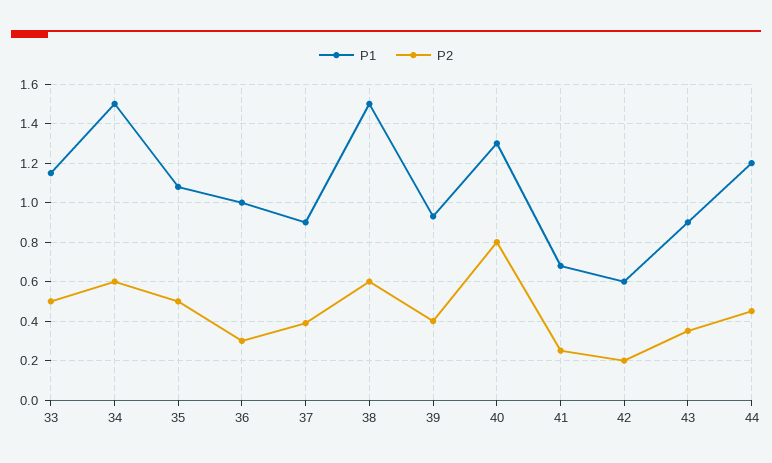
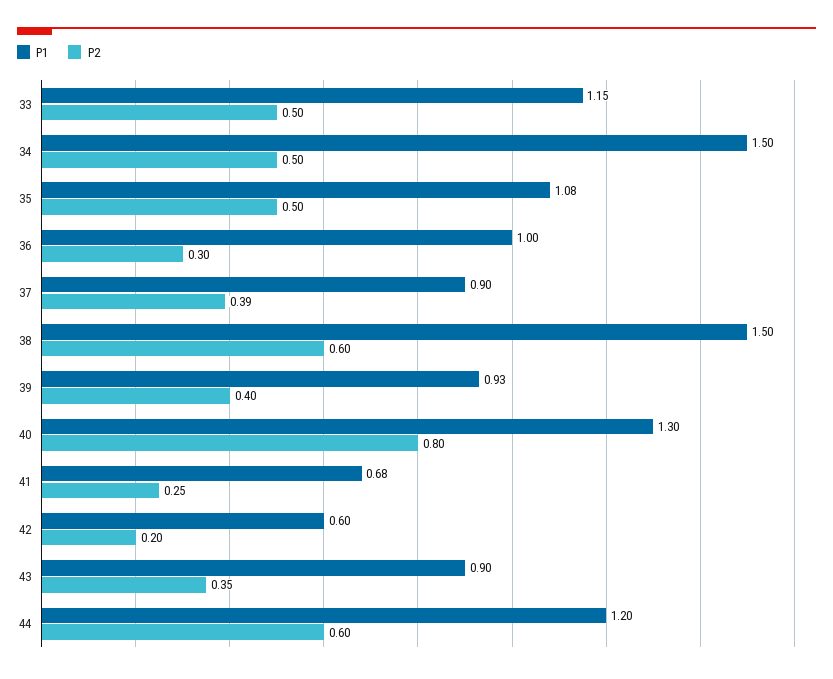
  {
    "P1": {
      "33": 1.15,
      "34": 1.5,
      "35": 1.08,
      "36": 1,
      "37": 0.9,
      "38": 1.5,
      "39": 0.93,
      "40": 1.3,
      "41": 0.68,
      "42": 0.6,
      "43": 0.9,
      "44": 1.2
    },
    "P2": {
      "33": 0.5,
-     "34": 0.6,
+     "34": 0.5,
      "35": 0.5,
      "36": 0.3,
      "37": 0.39,
      "38": 0.6,
      "39": 0.4,
      "40": 0.8,
      "41": 0.25,
      "42": 0.2,
      "43": 0.35,
-     "44": 0.45
+     "44": 0.6
    }
  }

